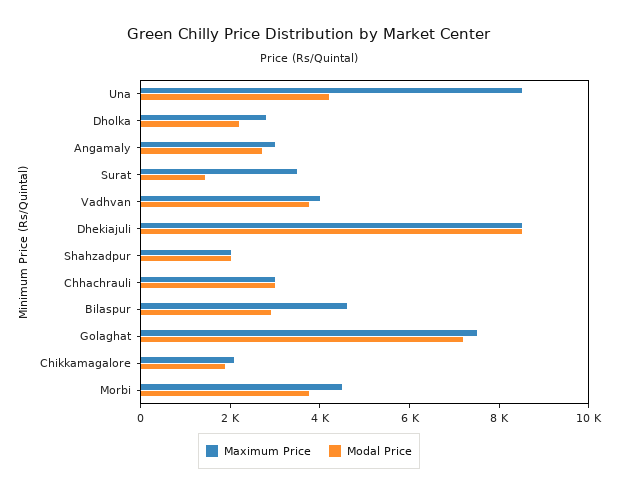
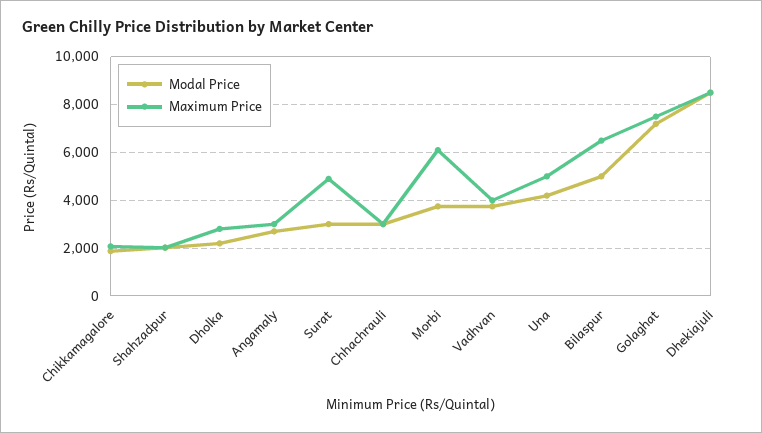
  {
    "Maximum Price": {
-     "Una": 8500,
+     "Una": 5000,
      "Dholka": 3000,
      "Angamaly": 3000,
-     "Surat": 3500,
+     "Surat": 5000,
      "Vadhvan": 4000,
      "Dhekiajuli": 8500,
      "Shahzadpur": 2000,
      "Chhachrauli": 3000,
-     "Bilaspur": 4500,
+     "Bilaspur": 6500,
      "Golaghat": 7500,
      "Chikkamagalore": 2000,
-     "Morbi": 4500
+     "Morbi": 6000
    },
    "Modal Price": {
      "Una": 4000,
      "Dholka": 2000,
      "Angamaly": 2500,
-     "Surat": 1500,
+     "Surat": 3000,
      "Vadhvan": 4000,
      "Dhekiajuli": 8500,
      "Shahzadpur": 2000,
      "Chhachrauli": 3000,
-     "Bilaspur": 3000,
+     "Bilaspur": 5000,
      "Golaghat": 7000,
      "Chikkamagalore": 2000,
      "Morbi": 4000
    }
  }

